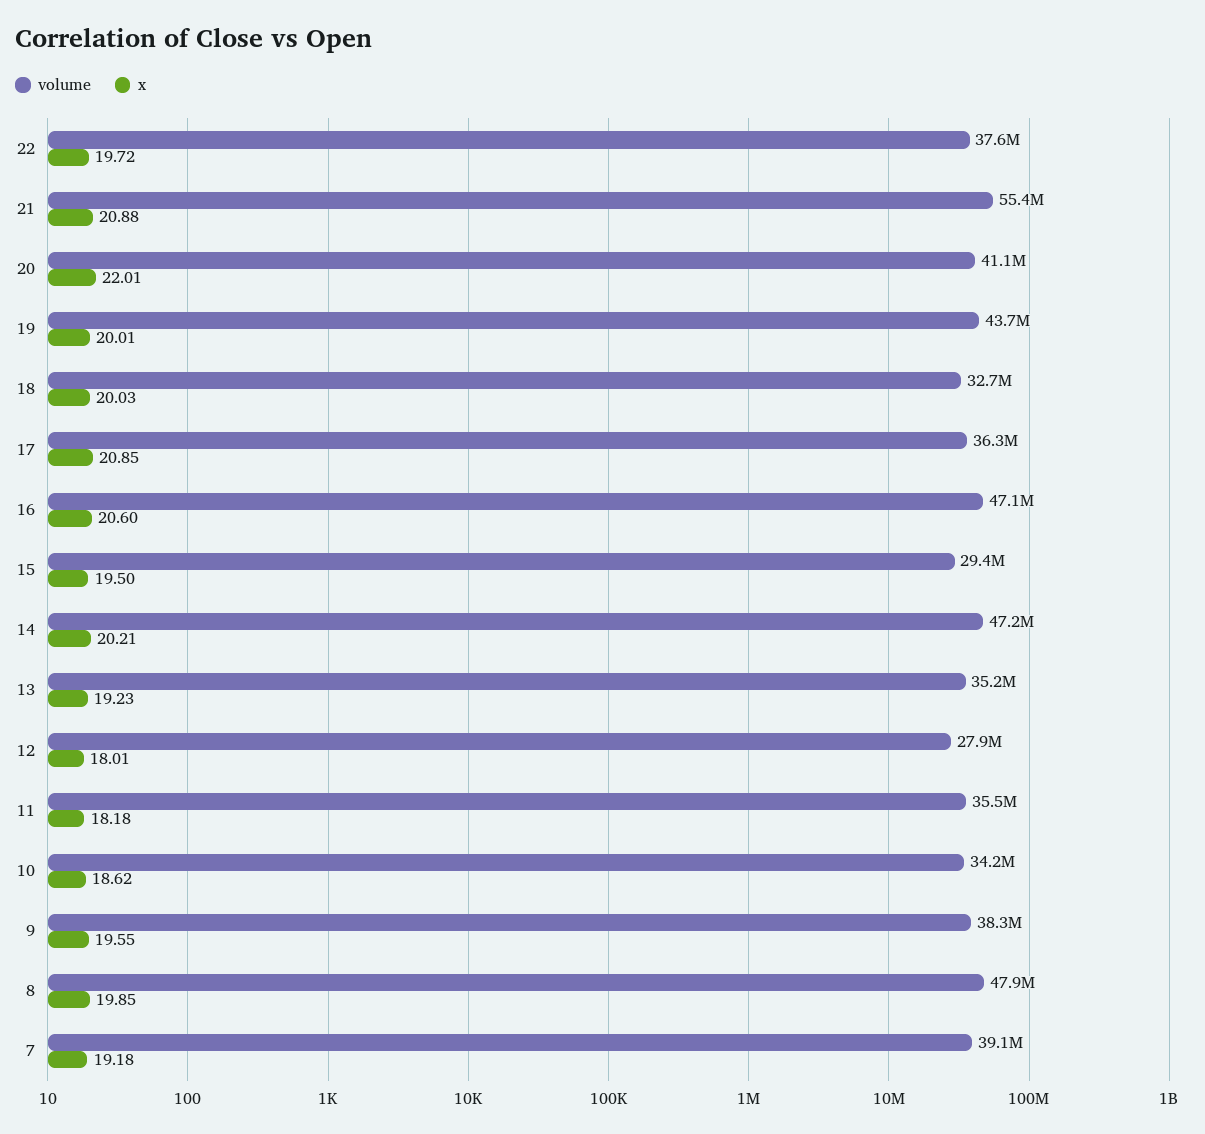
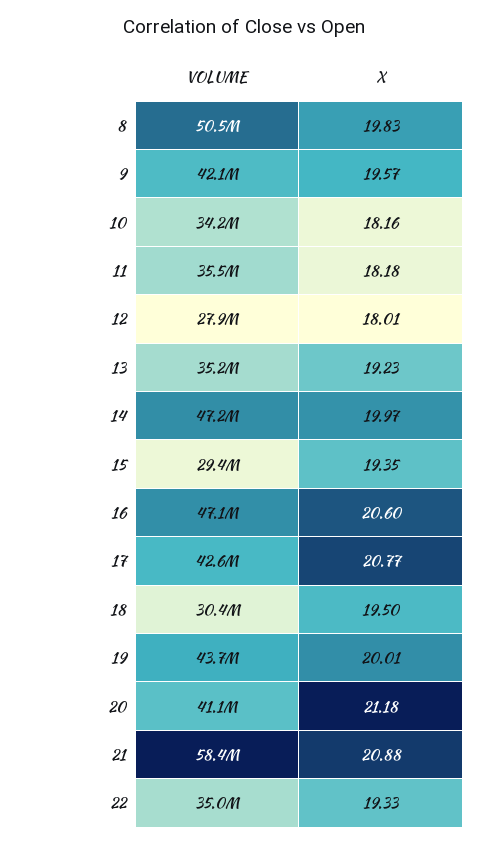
  {
    "volume": {
-     "22": 37600000,
+     "22": 35000000,
-     "21": 55400000,
+     "21": 58400000,
      "20": 41100000,
      "19": 43700000,
-     "18": 32700000,
+     "18": 30400000,
-     "17": 36300000,
+     "17": 42600000,
      "16": 47100000,
      "15": 29400000,
      "14": 47200000,
      "13": 35200000,
      "12": 27900000,
      "11": 35500000,
      "10": 34200000,
-     "9": 38300000,
+     "9": 42100000,
-     "8": 47900000,
+     "8": 50500000
-     "7": 39100000
    },
    "x": {
-     "22": 19.72,
+     "22": 19.33,
      "21": 20.88,
-     "20": 22.01,
+     "20": 21.18,
      "19": 20.01,
-     "18": 20.03,
+     "18": 19.5,
-     "17": 20.85,
+     "17": 20.77,
      "16": 20.6,
-     "15": 19.5,
+     "15": 19.35,
-     "14": 20.21,
+     "14": 19.97,
      "13": 19.23,
      "12": 18.01,
      "11": 18.18,
-     "10": 18.62,
+     "10": 18.16,
-     "9": 19.55,
+     "9": 19.57,
-     "8": 19.85,
+     "8": 19.83
-     "7": 19.18
    }
  }

